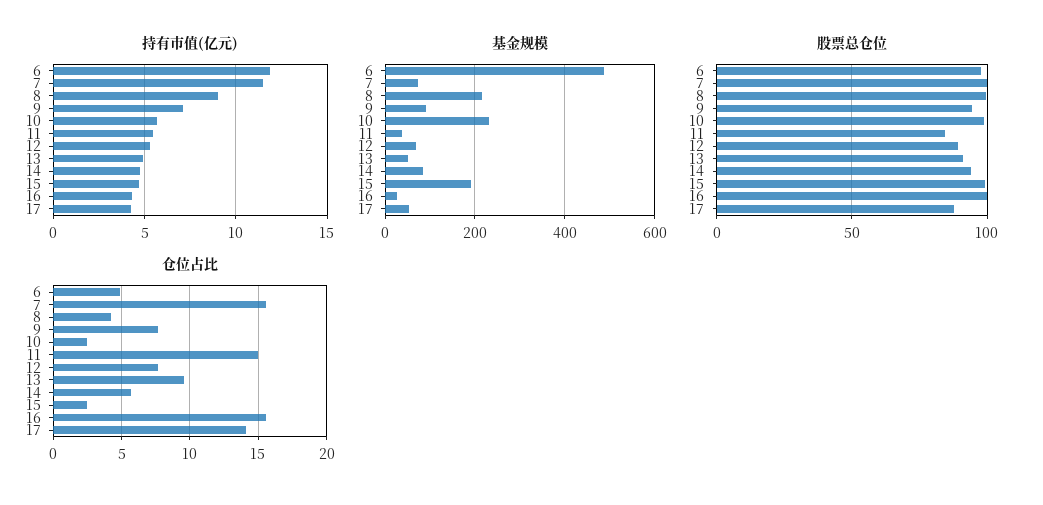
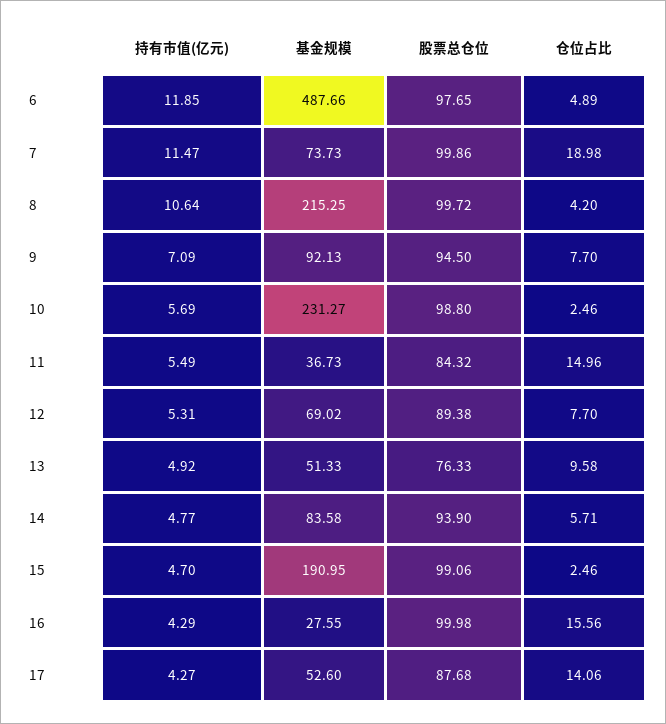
  {
    "持有市值(亿元)": {
      "6": 11.85,
      "7": 11.47,
-     "8": 9,
+     "8": 10.64,
      "9": 7.09,
      "10": 5.69,
      "11": 5.49,
      "12": 5.31,
      "13": 4.92,
      "14": 4.77,
      "15": 4.7,
      "16": 4.29,
      "17": 4.27
    },
    "基金规模": {
      "6": 487.66,
      "7": 73.73,
      "8": 215.25,
      "9": 92.13,
      "10": 231.27,
      "11": 36.73,
      "12": 69.02,
      "13": 51.33,
      "14": 83.58,
      "15": 190.95,
      "16": 27.55,
      "17": 52.6
    },
    "股票总仓位": {
      "6": 97.65,
      "7": 99.86,
      "8": 99.72,
      "9": 94.5,
      "10": 98.8,
      "11": 84.32,
      "12": 89.38,
-     "13": 90,
+     "13": 76.33,
      "14": 93.9,
      "15": 99.06,
      "16": 99.98,
      "17": 87.68
    },
    "仓位占比": {
      "6": 4.89,
-     "7": 15.5,
+     "7": 18.98,
      "8": 4.2,
      "9": 7.7,
      "10": 2.46,
      "11": 14.96,
      "12": 7.7,
      "13": 9.58,
      "14": 5.71,
      "15": 2.46,
      "16": 15.56,
      "17": 14.06
    }
  }

